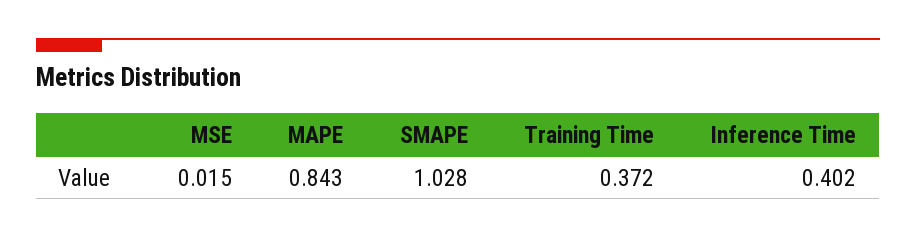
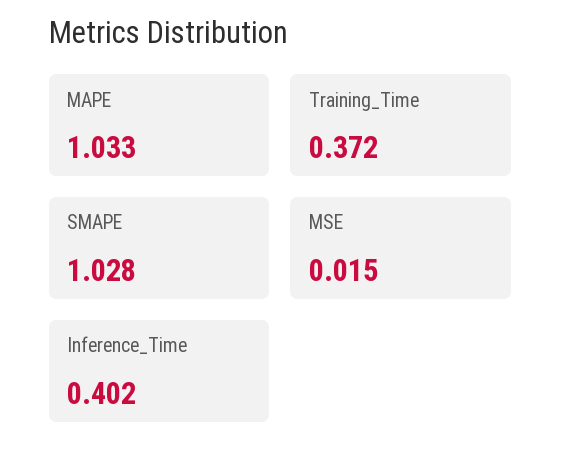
  {
    "MSE": 0.015,
-   "MAPE": 0.843,
+   "MAPE": 1.033,
    "SMAPE": 1.028,
    "Training Time": 0.372,
    "Inference Time": 0.402
  }

